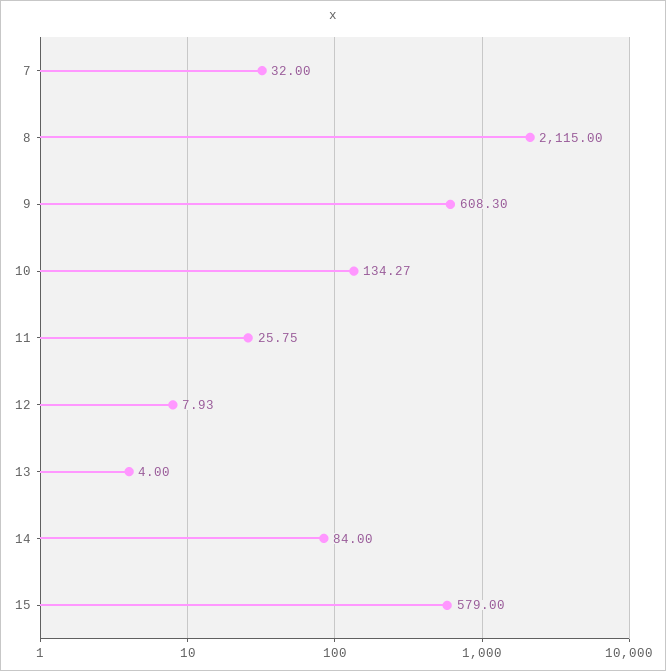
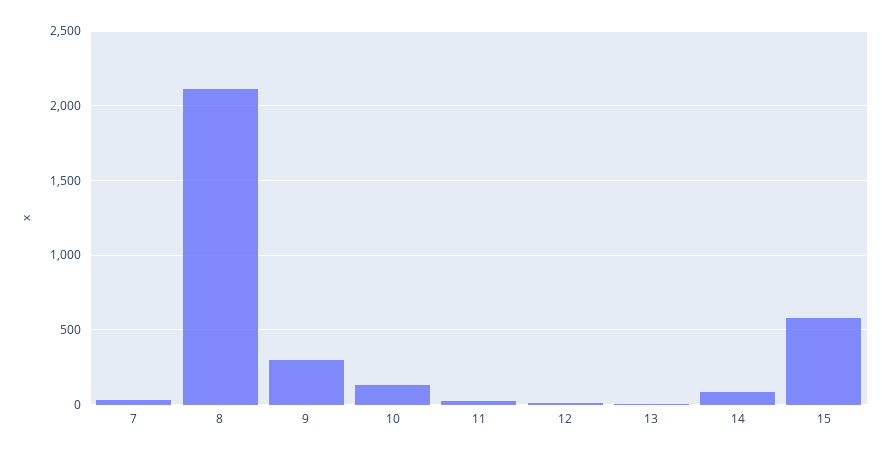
  {
    "7": 32,
    "8": 2115,
-   "9": 608.3,
+   "9": 300,
    "10": 134.27,
    "11": 25.75,
    "12": 7.93,
    "13": 4,
    "14": 84,
    "15": 579
  }

